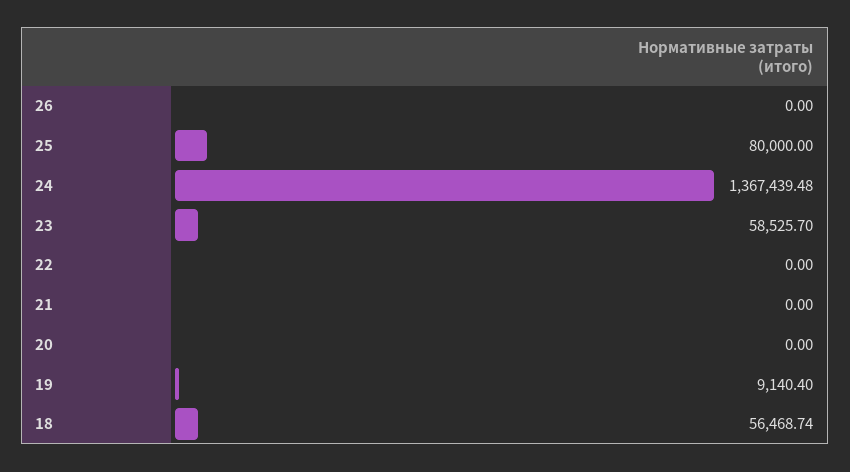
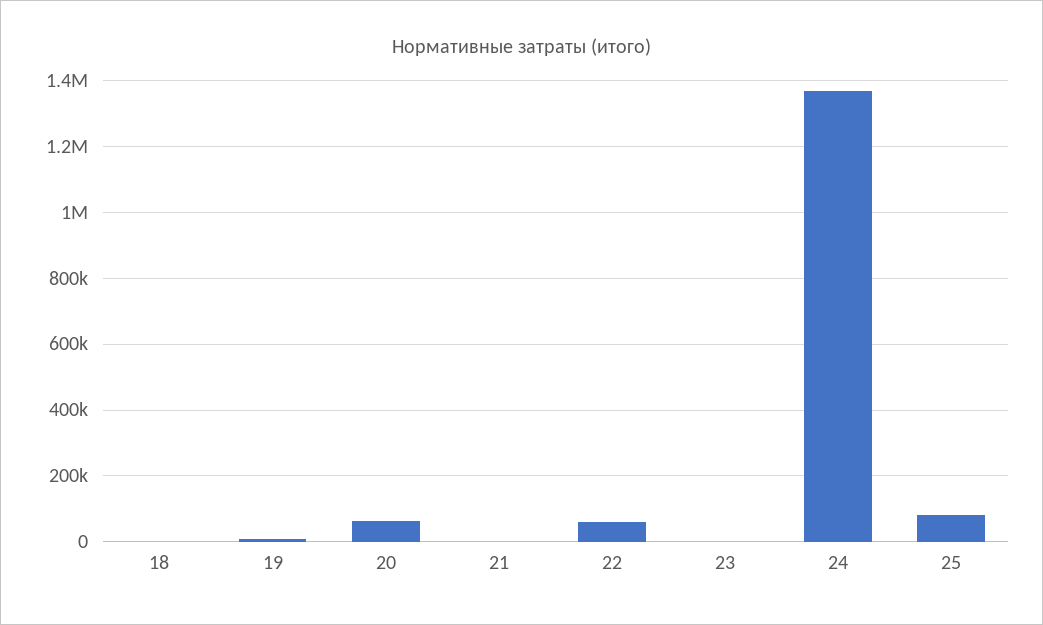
  {
-   "26": 0,
    "25": 80000,
    "24": 1367439.48,
-   "23": 58525.7,
+   "23": 0,
-   "22": 0,
+   "22": 60000,
    "21": 0,
-   "20": 0,
+   "20": 60000,
    "19": 9140.4,
-   "18": 56468.74
+   "18": 0
  }

